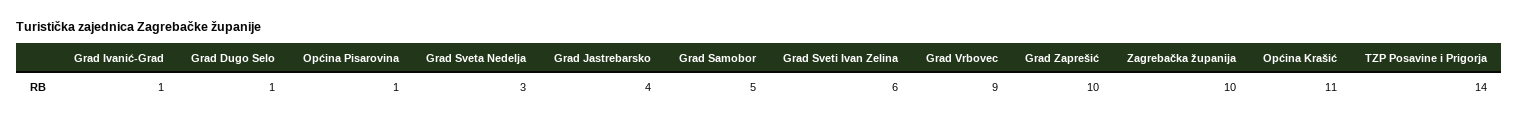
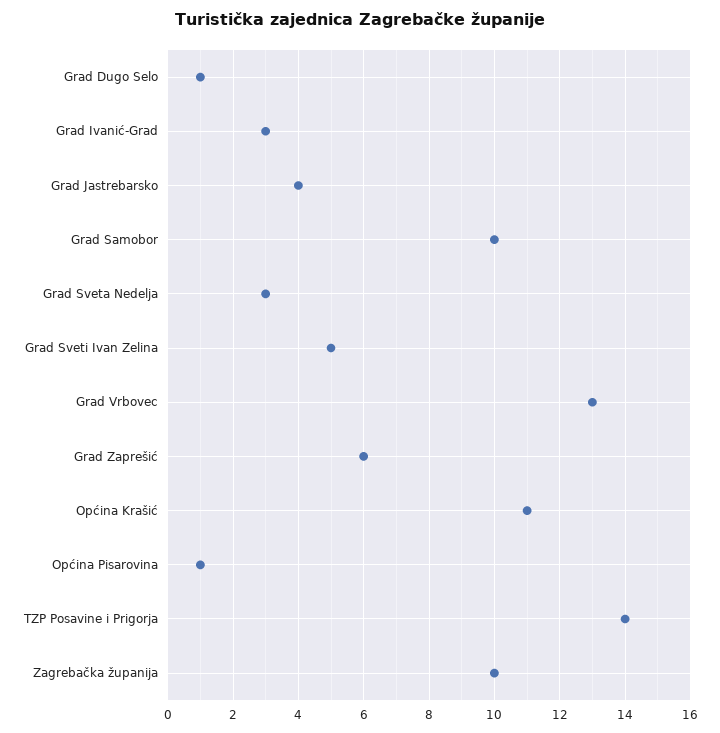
  {
-   "Grad Ivanić-Grad": 1,
+   "Grad Ivanić-Grad": 3,
    "Grad Dugo Selo": 1,
    "Općina Pisarovina": 1,
    "Grad Sveta Nedelja": 3,
    "Grad Jastrebarsko": 4,
-   "Grad Samobor": 5,
+   "Grad Samobor": 10,
-   "Grad Sveti Ivan Zelina": 6,
+   "Grad Sveti Ivan Zelina": 5,
-   "Grad Vrbovec": 9,
+   "Grad Vrbovec": 13,
-   "Grad Zaprešić": 10,
+   "Grad Zaprešić": 6,
    "Zagrebačka županija": 10,
    "Općina Krašić": 11,
    "TZP Posavine i Prigorja": 14
  }

